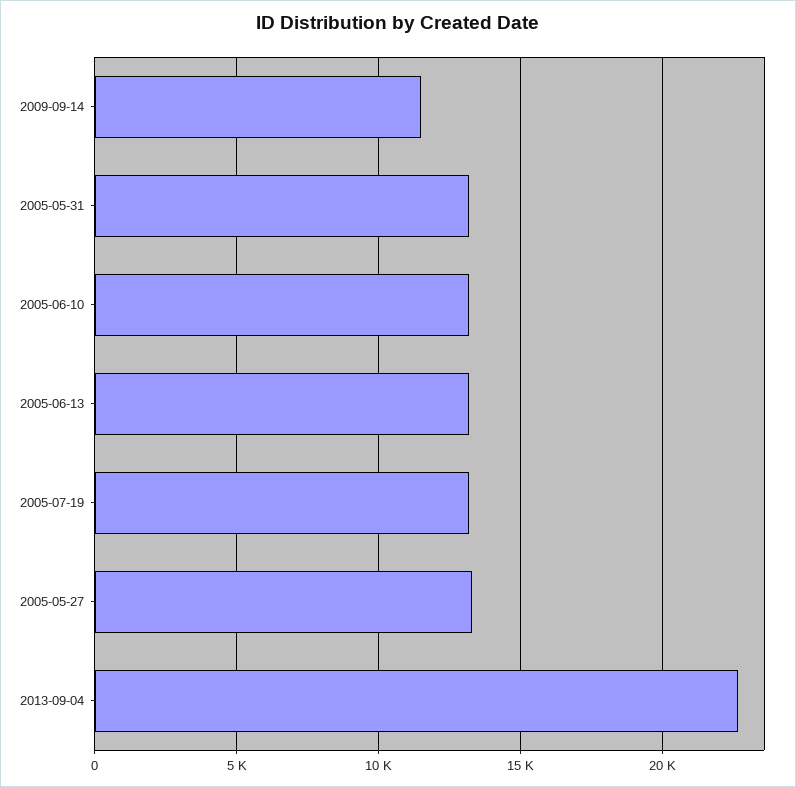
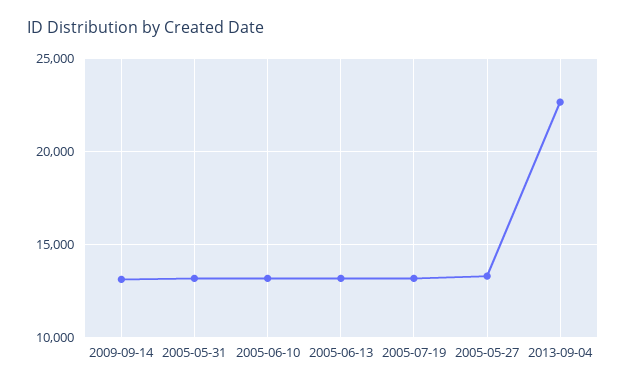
  {
-   "2009-09-14": 11500,
+   "2009-09-14": 13000,
    "2005-05-31": 13000,
    "2005-06-10": 13000,
    "2005-06-13": 13000,
    "2005-07-19": 13000,
    "2005-05-27": 13500,
    "2013-09-04": 22500
  }

